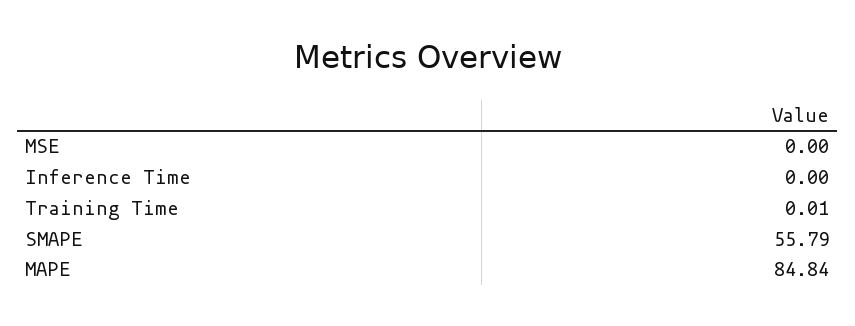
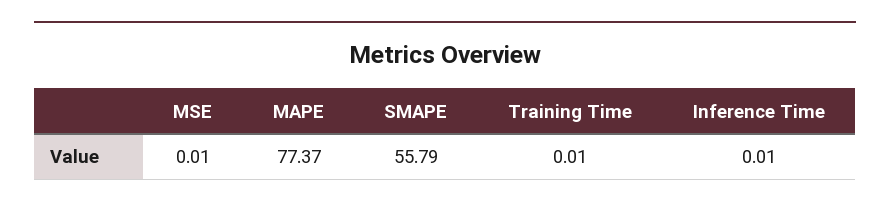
  {
-   "MSE": 0,
+   "MSE": 0.01,
-   "Inference Time": 0,
+   "Inference Time": 0.01,
    "Training Time": 0.01,
    "SMAPE": 55.79,
-   "MAPE": 84.84
+   "MAPE": 77.37
  }

